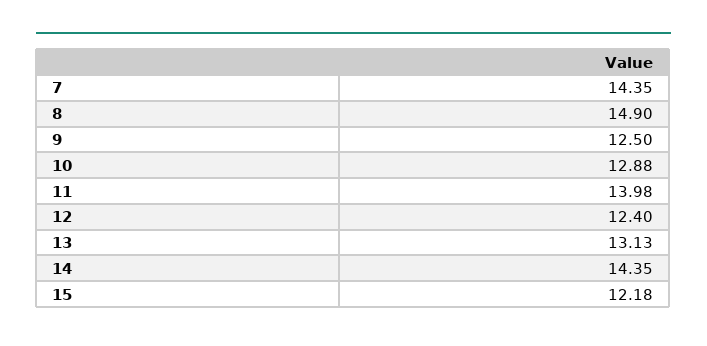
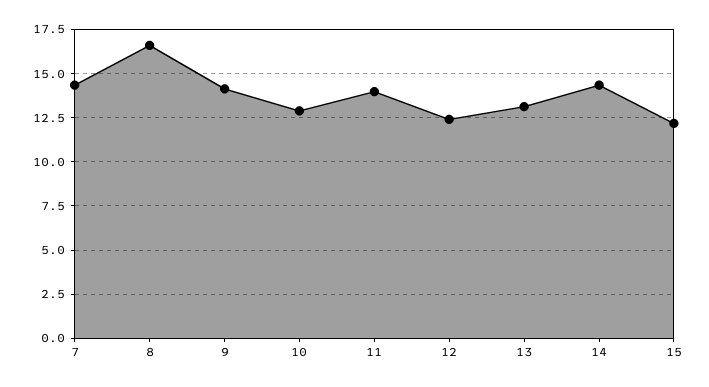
  {
    "7": 14.35,
-   "8": 14.9,
+   "8": 16.5,
-   "9": 12.5,
+   "9": 14,
    "10": 12.88,
    "11": 13.98,
    "12": 12.4,
    "13": 13.13,
    "14": 14.35,
    "15": 12.18
  }

